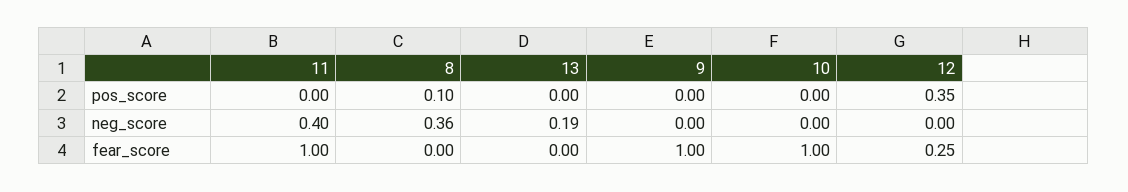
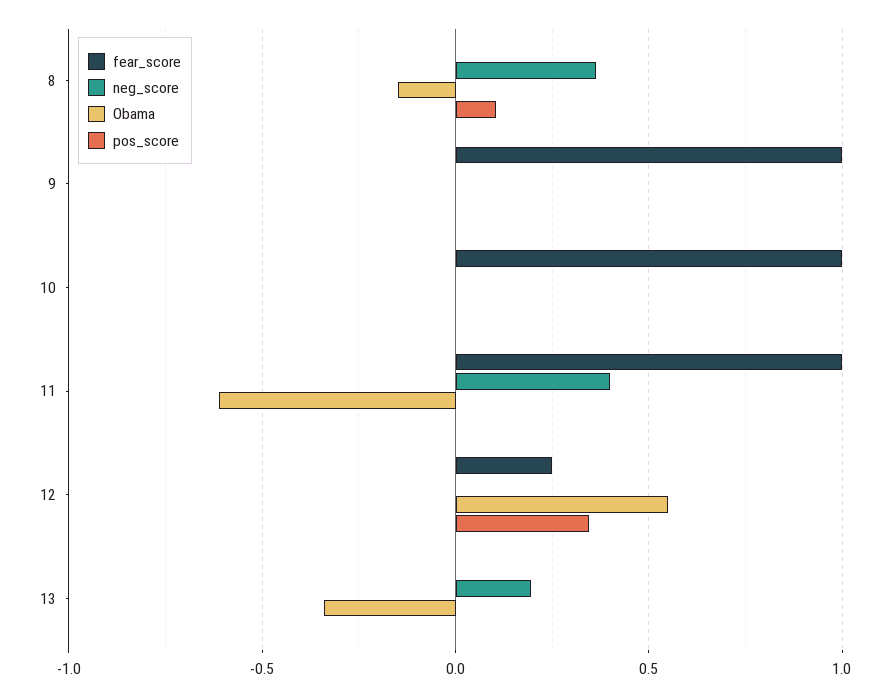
  {
    "pos_score": {
      "11": 0,
      "8": 0.1,
      "13": 0,
      "9": 0,
      "10": 0,
      "12": 0.35
    },
    "neg_score": {
      "11": 0.4,
      "8": 0.36,
      "13": 0.19,
      "9": 0,
      "10": 0,
      "12": 0
    },
    "fear_score": {
      "11": 1,
      "8": 0,
      "13": 0,
      "9": 1,
      "10": 1,
      "12": 0.25
-   }
+   },
+   "Obama": {
+     "8": -0.15,
+     "9": 0,
+     "10": 0,
+     "11": -0.6,
+     "12": 0.55,
+     "13": -0.35
+   }
  }

